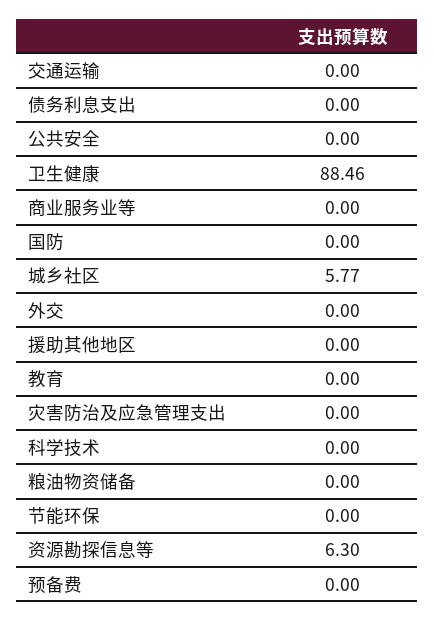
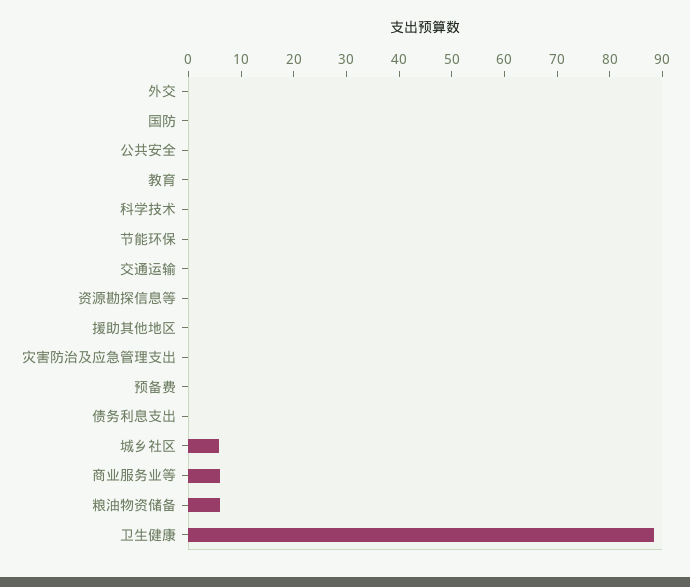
  {
    "交通运输": 0,
    "债务利息支出": 0,
    "公共安全": 0,
    "卫生健康": 88.46,
-   "商业服务业等": 0,
+   "商业服务业等": 6,
    "国防": 0,
    "城乡社区": 5.77,
    "外交": 0,
    "援助其他地区": 0,
    "教育": 0,
    "灾害防治及应急管理支出": 0,
    "科学技术": 0,
-   "粮油物资储备": 0,
+   "粮油物资储备": 6,
    "节能环保": 0,
-   "资源勘探信息等": 6.3,
+   "资源勘探信息等": 0,
    "预备费": 0
  }

